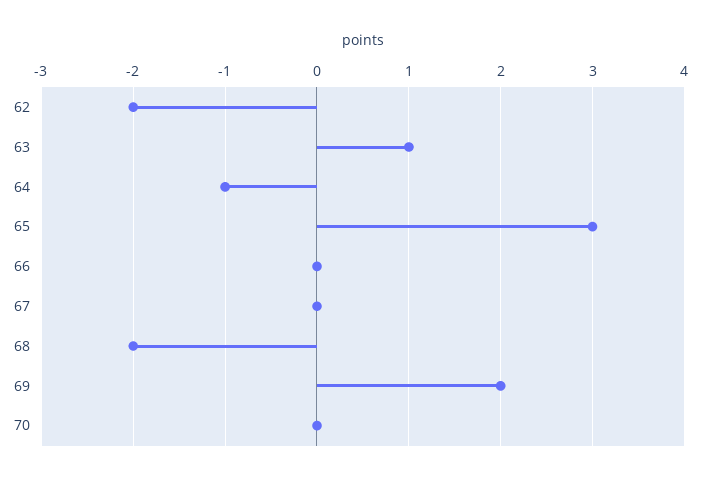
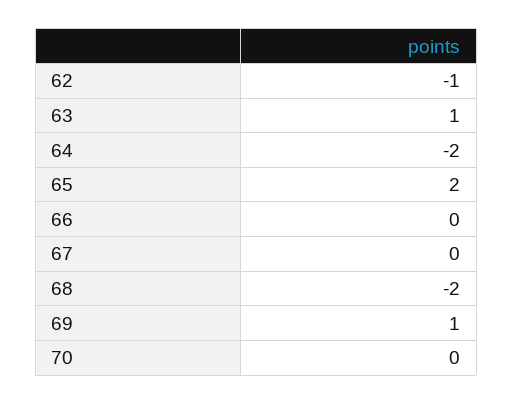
  {
-   "62": -2,
+   "62": -1,
    "63": 1,
-   "64": -1,
+   "64": -2,
-   "65": 3,
+   "65": 2,
    "66": 0,
    "67": 0,
    "68": -2,
-   "69": 2,
+   "69": 1,
    "70": 0
  }

